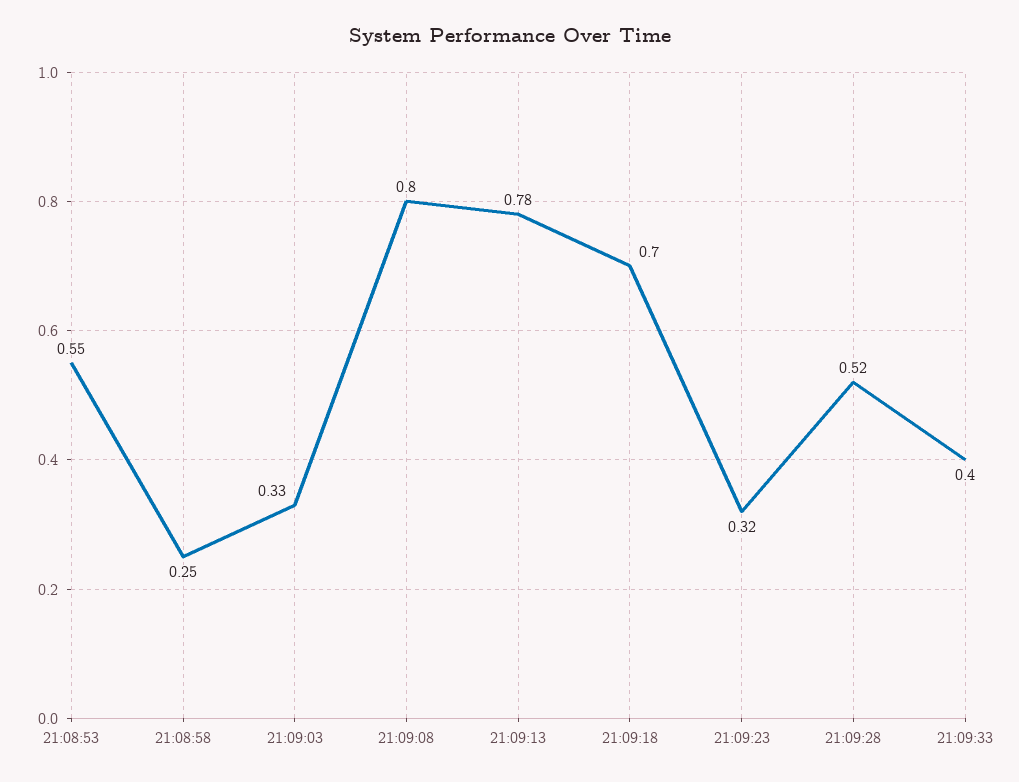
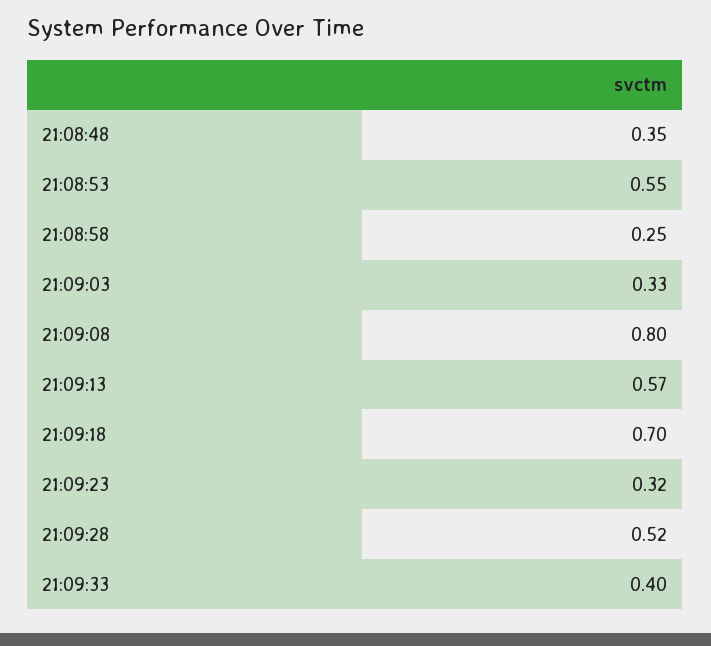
  {
    "21:08:53": 0.55,
    "21:08:58": 0.25,
    "21:09:03": 0.33,
    "21:09:08": 0.8,
-   "21:09:13": 0.78,
+   "21:09:13": 0.57,
    "21:09:18": 0.7,
    "21:09:23": 0.32,
    "21:09:28": 0.52,
-   "21:09:33": 0.4
+   "21:09:33": 0.4,
+   "21:08:48": 0.35
  }

